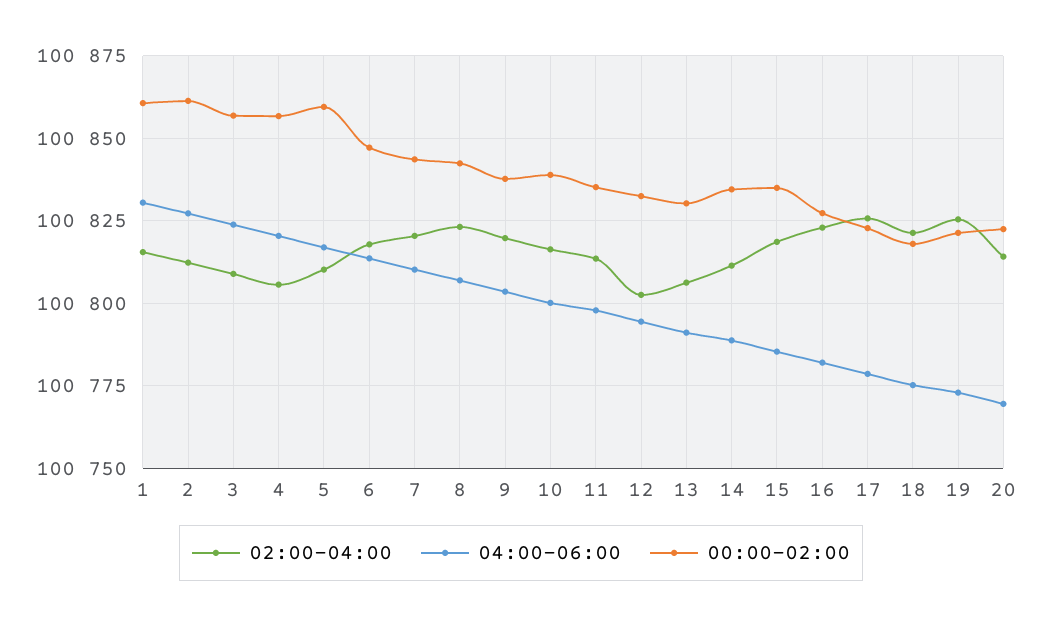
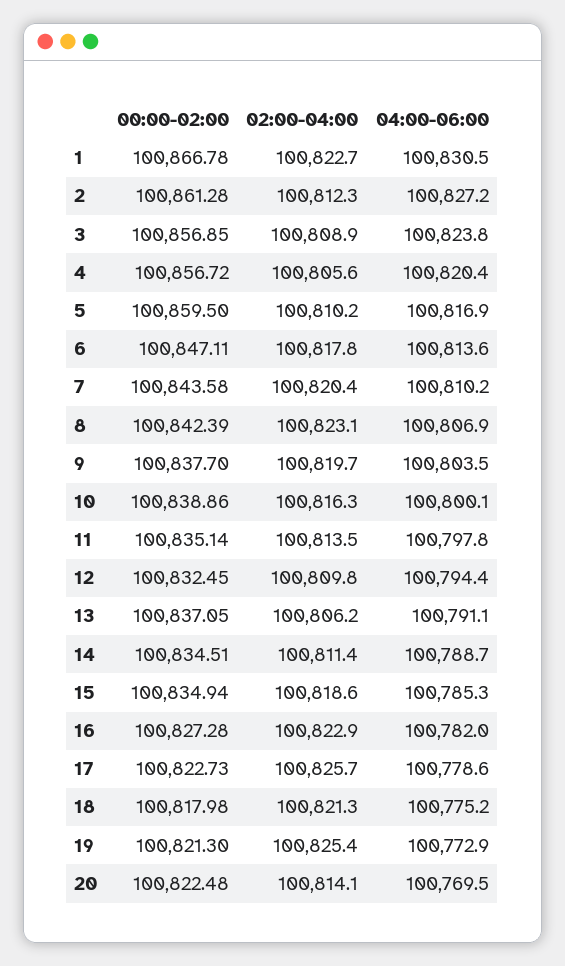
  {
    "02:00-04:00": {
-     "1": 100815,
+     "1": 100822.7,
      "2": 100812.3,
      "3": 100808.9,
      "4": 100805.6,
      "5": 100810.2,
      "6": 100817.8,
      "7": 100820.4,
      "8": 100823.1,
      "9": 100819.7,
      "10": 100816.3,
      "11": 100813.5,
-     "12": 100802.5,
+     "12": 100809.8,
      "13": 100806.2,
      "14": 100811.4,
      "15": 100818.6,
      "16": 100822.9,
      "17": 100825.7,
      "18": 100821.3,
      "19": 100825.4,
      "20": 100814.1
    },
    "04:00-06:00": {
      "1": 100830.5,
      "2": 100827.2,
      "3": 100823.8,
      "4": 100820.4,
      "5": 100816.9,
      "6": 100813.6,
      "7": 100810.2,
      "8": 100806.9,
      "9": 100803.5,
      "10": 100800.1,
      "11": 100797.8,
      "12": 100794.4,
      "13": 100791.1,
      "14": 100788.7,
      "15": 100785.3,
      "16": 100782,
      "17": 100778.6,
      "18": 100775.2,
      "19": 100772.9,
      "20": 100769.5
    },
    "00:00-02:00": {
-     "1": 100860,
+     "1": 100866.78,
      "2": 100861.28,
      "3": 100856.85,
      "4": 100856.72,
      "5": 100859.5,
      "6": 100847.11,
      "7": 100843.58,
      "8": 100842.39,
      "9": 100837.7,
      "10": 100838.86,
      "11": 100835.14,
      "12": 100832.45,
-     "13": 100830,
+     "13": 100837.05,
      "14": 100834.51,
      "15": 100834.94,
      "16": 100827.28,
      "17": 100822.73,
      "18": 100817.98,
      "19": 100821.3,
      "20": 100822.48
    }
  }

